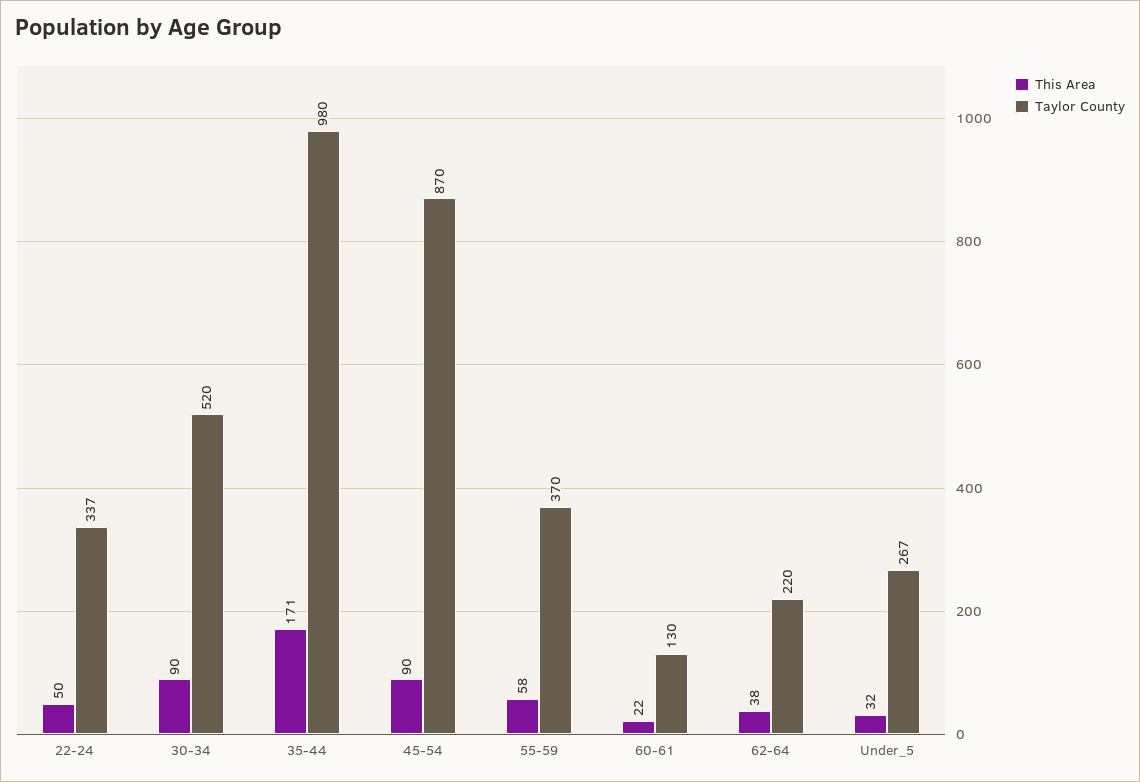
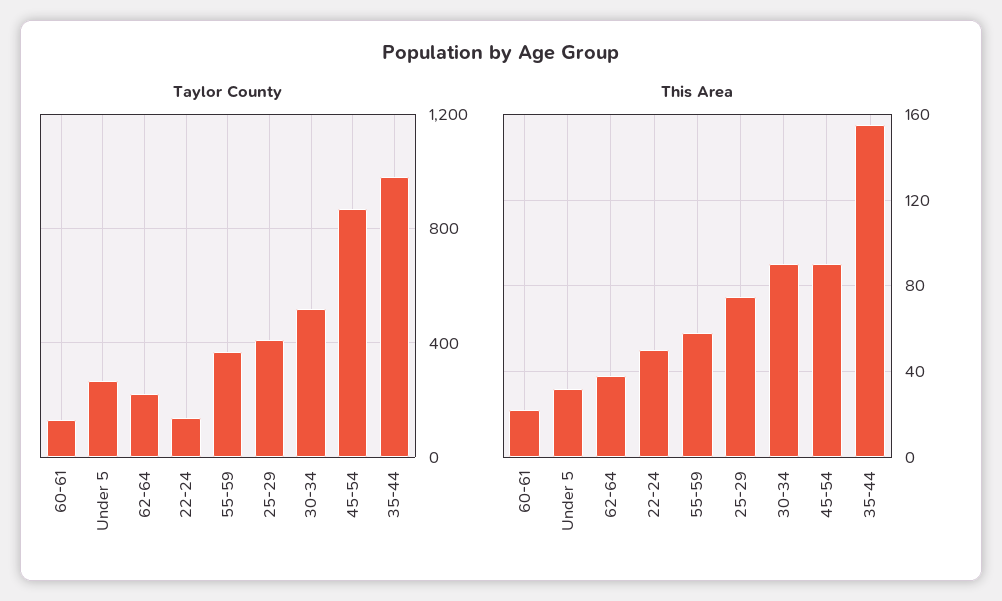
  {
    "This Area": {
      "22-24": 50,
      "30-34": 90,
-     "35-44": 171,
+     "35-44": 155,
      "45-54": 90,
      "55-59": 58,
      "60-61": 22,
      "62-64": 38,
-     "Under_5": 32
+     "Under_5": 32,
+     "25-29": 75
    },
    "Taylor County": {
-     "22-24": 337,
+     "22-24": 150,
      "30-34": 520,
      "35-44": 980,
      "45-54": 870,
      "55-59": 370,
      "60-61": 130,
      "62-64": 220,
-     "Under_5": 267
+     "Under_5": 267,
+     "25-29": 400
    }
  }

